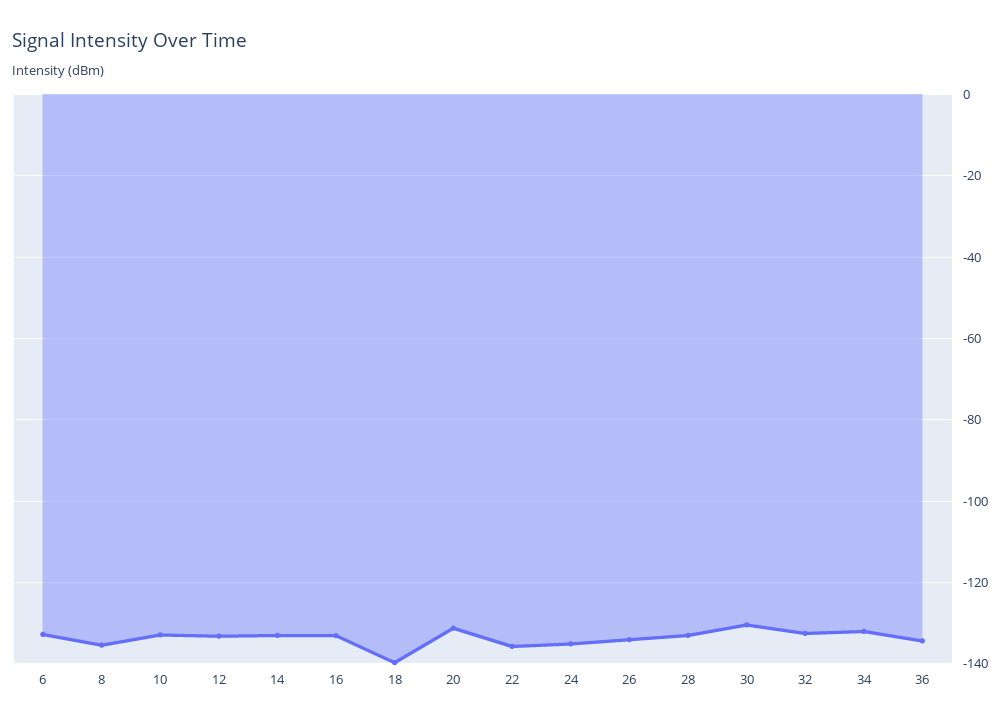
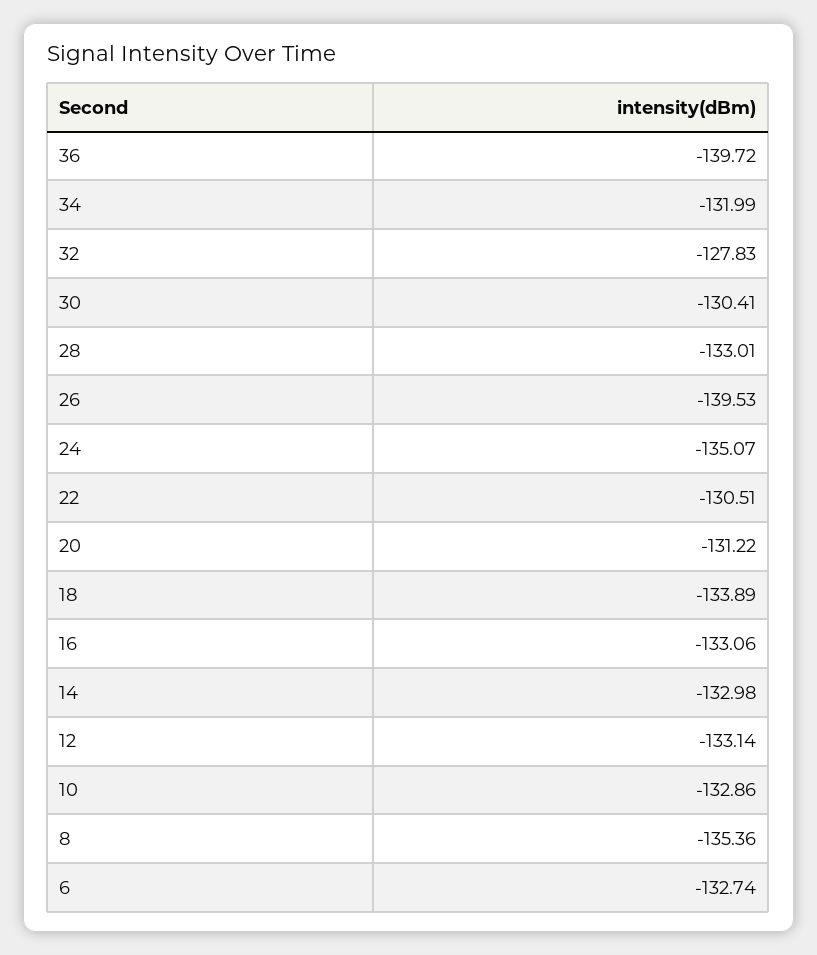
  {
    "6": -132.74,
    "8": -135.36,
    "10": -132.86,
    "12": -133.14,
    "14": -132.98,
    "16": -133.06,
-   "18": -140,
+   "18": -133.89,
    "20": -131.22,
-   "22": -136,
+   "22": -130.51,
    "24": -135.07,
-   "26": -134,
+   "26": -139.53,
    "28": -133.01,
    "30": -130.41,
-   "32": -132,
+   "32": -127.83,
    "34": -131.99,
-   "36": -134
+   "36": -139.72
  }

